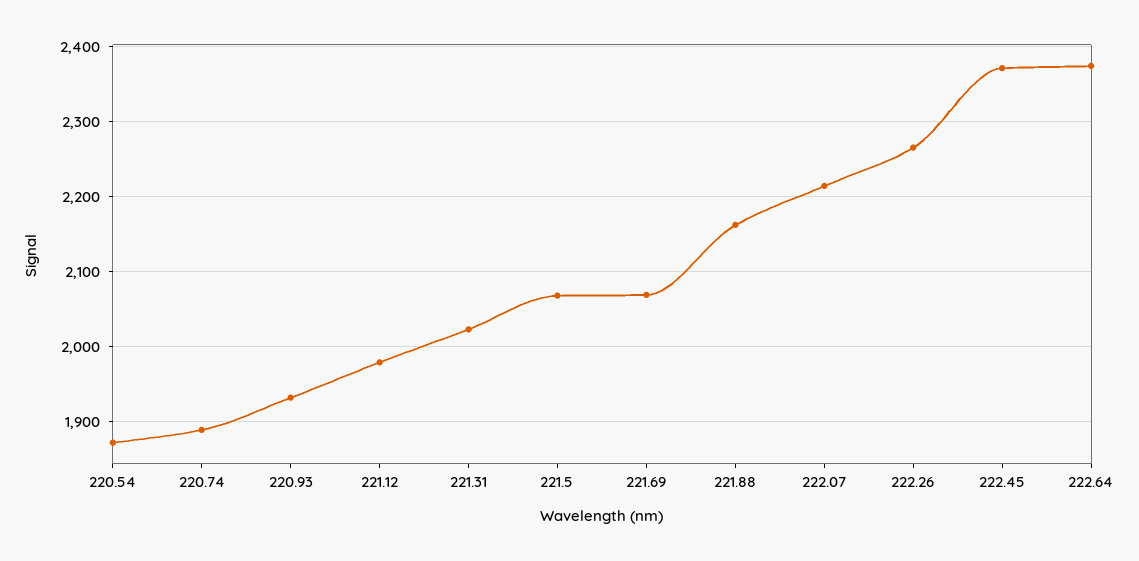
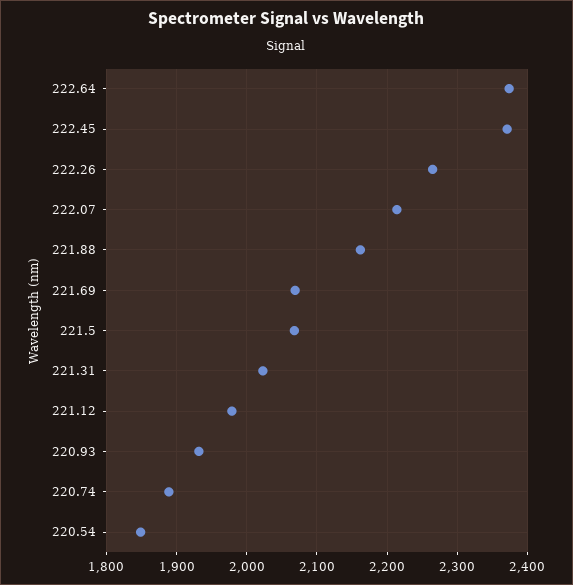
  {
-   "220.54": 1870,
+   "220.54": 1850,
    "220.74": 1890,
    "220.93": 1930,
    "221.12": 1980,
    "221.31": 2020,
    "221.5": 2070,
    "221.69": 2070,
    "221.88": 2160,
    "222.07": 2210,
    "222.26": 2270,
    "222.45": 2370,
    "222.64": 2370
  }

